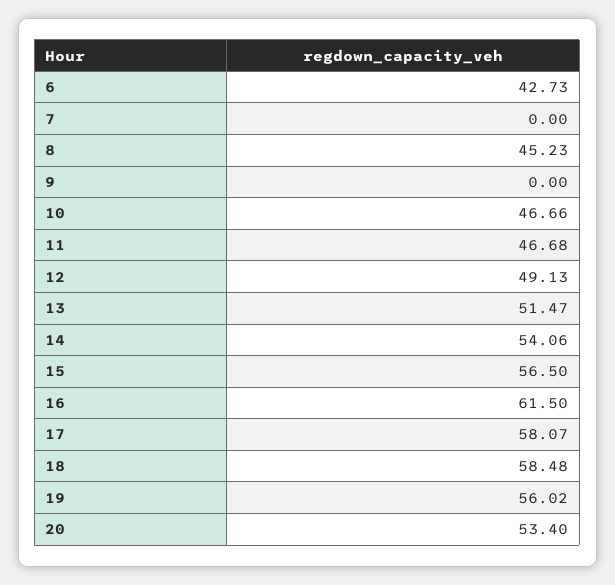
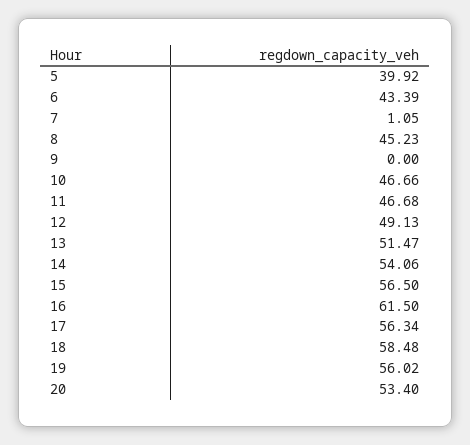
  {
-   "6": 42.73,
+   "6": 43.39,
-   "7": 0,
+   "7": 1.05,
    "8": 45.23,
    "9": 0,
    "10": 46.66,
    "11": 46.68,
    "12": 49.13,
    "13": 51.47,
    "14": 54.06,
    "15": 56.5,
    "16": 61.5,
-   "17": 58.07,
+   "17": 56.34,
    "18": 58.48,
    "19": 56.02,
-   "20": 53.4
+   "20": 53.4,
+   "5": 39.92
  }

